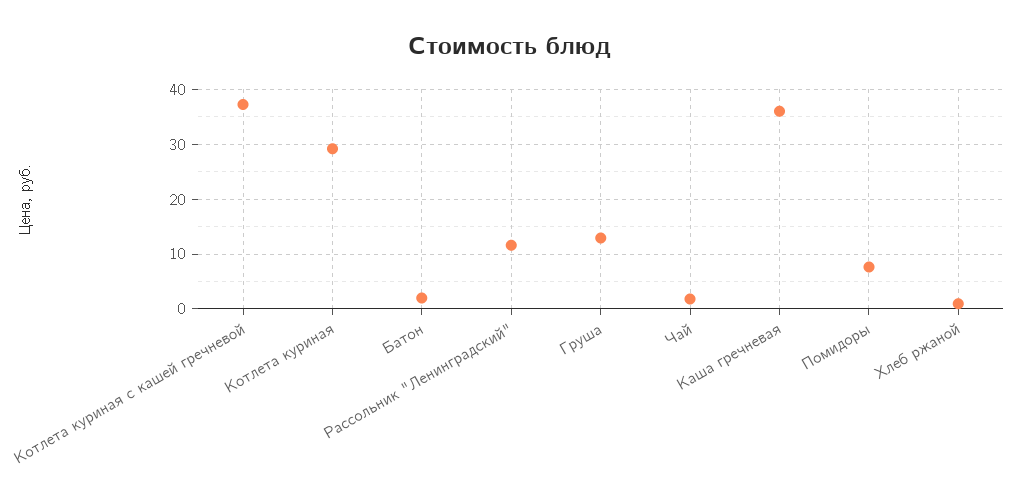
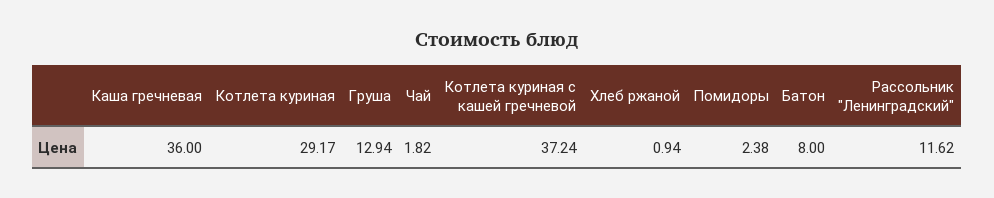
  {
    "Котлета куриная с кашей гречневой": 37.24,
    "Котлета куриная": 29.17,
-   "Батон": 2,
+   "Батон": 8,
    "Рассольник \"Ленинградский\"": 11.62,
    "Груша": 12.94,
    "Чай": 1.82,
    "Каша гречневая": 36,
-   "Помидоры": 8,
+   "Помидоры": 2.38,
    "Хлеб ржаной": 0.94
  }

